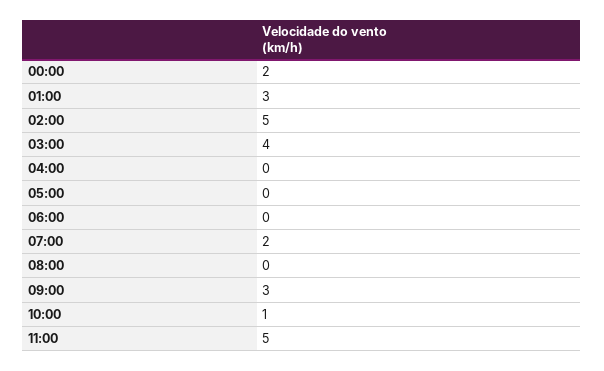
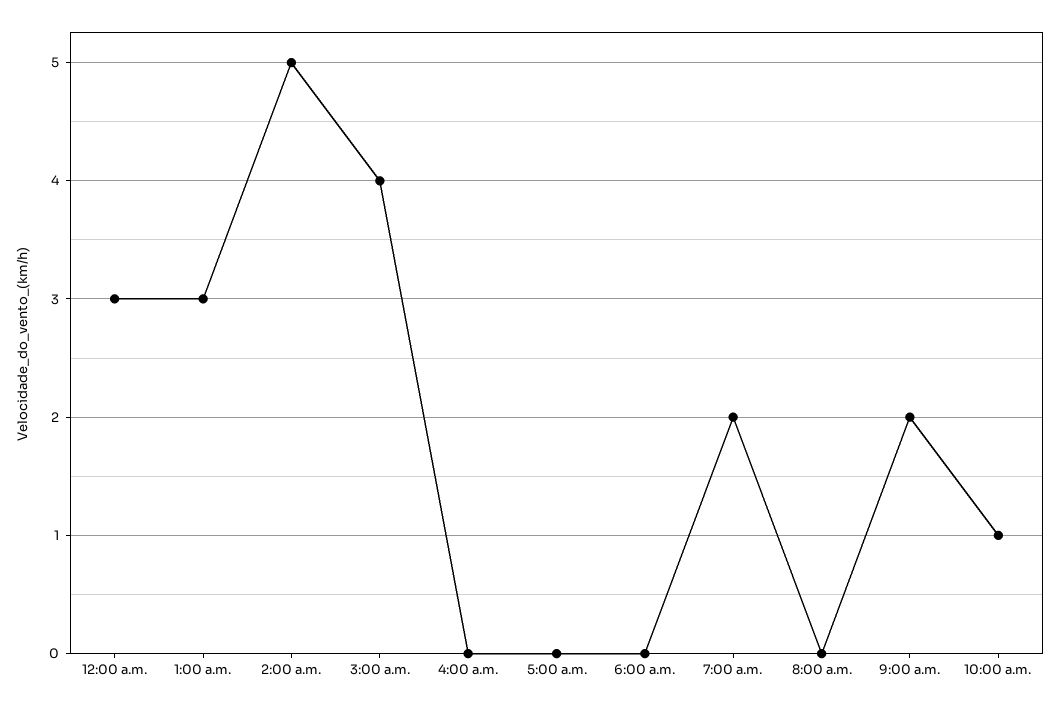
  {
-   "00:00": 2,
+   "00:00": 3,
    "01:00": 3,
    "02:00": 5,
    "03:00": 4,
    "04:00": 0,
    "05:00": 0,
    "06:00": 0,
    "07:00": 2,
    "08:00": 0,
-   "09:00": 3,
+   "09:00": 2,
-   "10:00": 1,
+   "10:00": 1
-   "11:00": 5
  }

